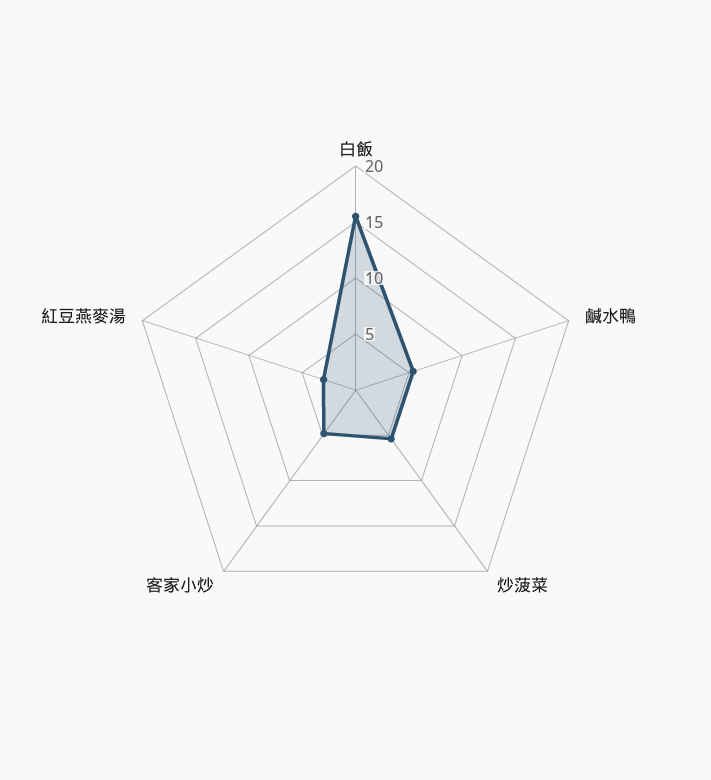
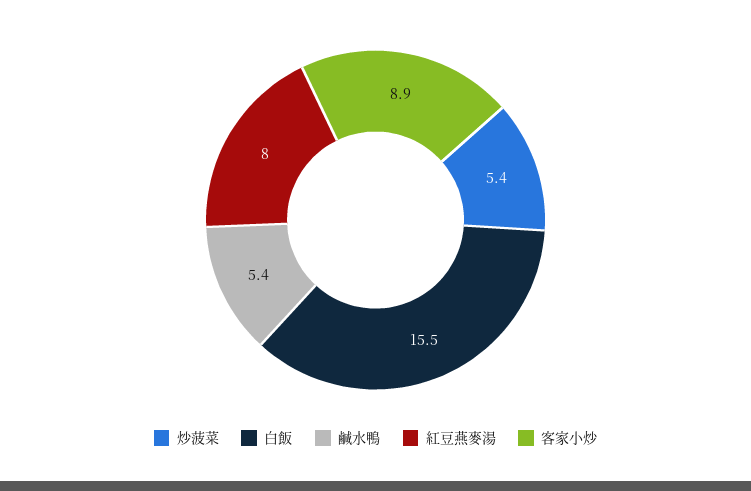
  {
    "白飯": 15.5,
    "鹹水鴨": 5.4,
    "炒菠菜": 5.4,
-   "客家小炒": 5,
+   "客家小炒": 8.9,
-   "紅豆燕麥湯": 3
+   "紅豆燕麥湯": 8
  }

